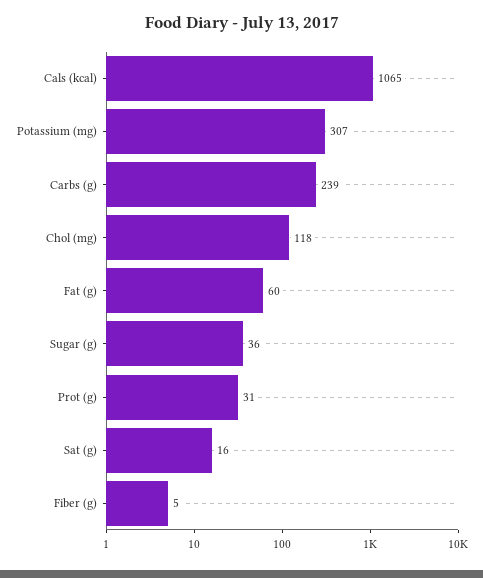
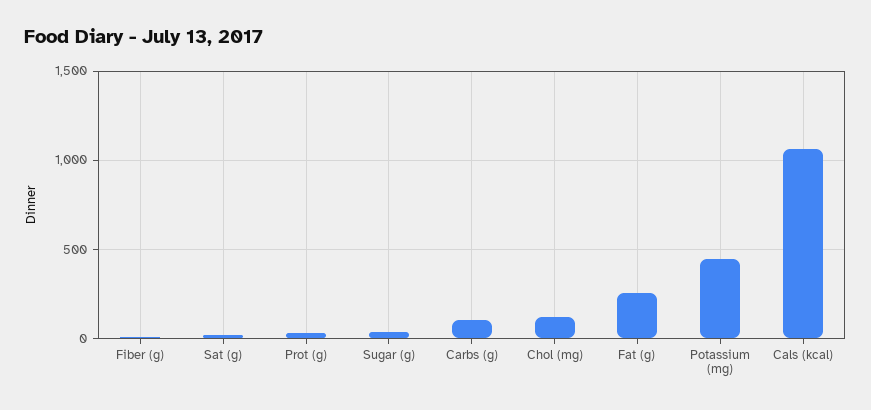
  {
    "Cals (kcal)": 1065,
-   "Potassium (mg)": 307,
+   "Potassium (mg)": 450,
-   "Carbs (g)": 239,
+   "Carbs (g)": 100,
    "Chol (mg)": 118,
-   "Fat (g)": 60,
+   "Fat (g)": 250,
    "Sugar (g)": 36,
    "Prot (g)": 31,
    "Sat (g)": 16,
    "Fiber (g)": 5
  }

